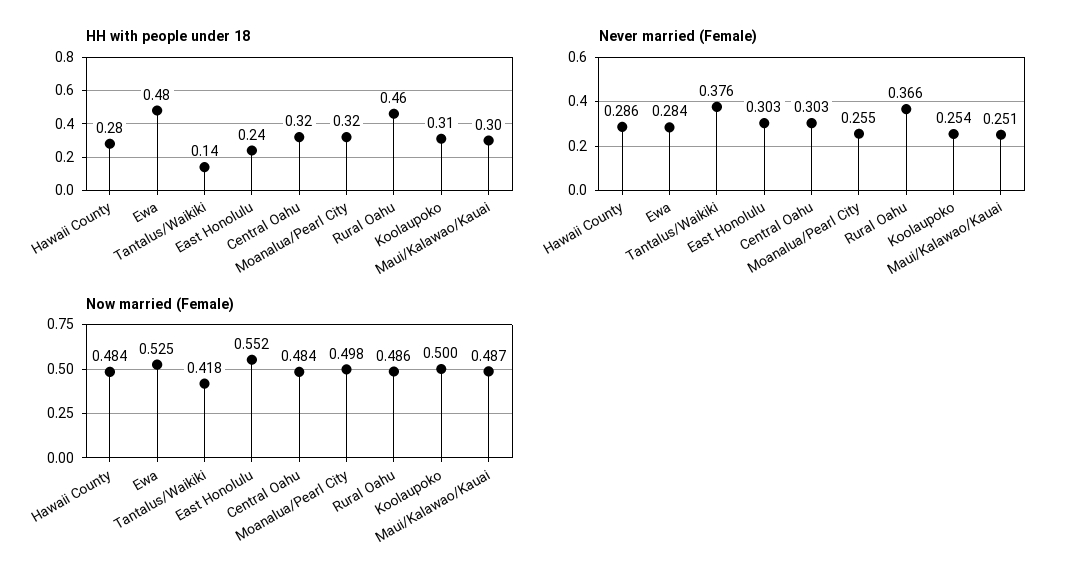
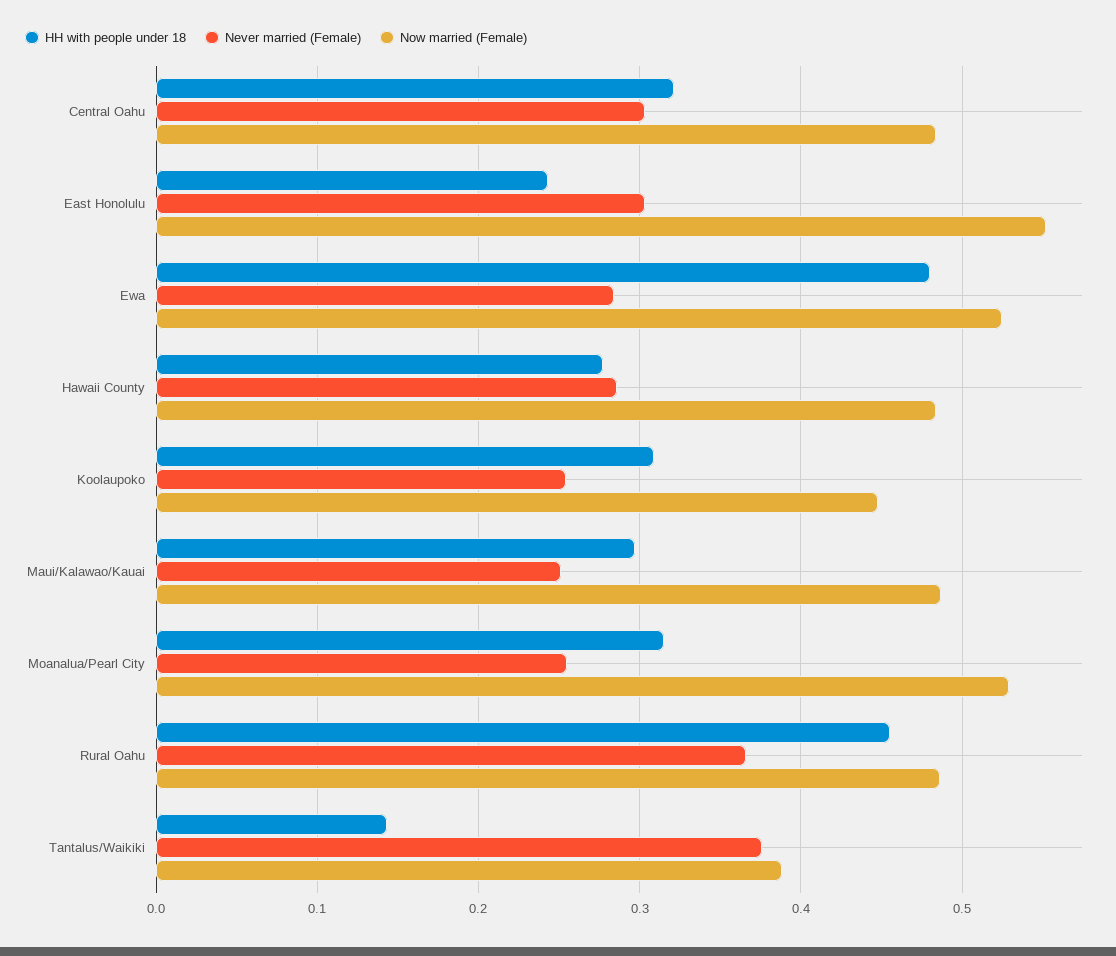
  {
    "HH with people under 18": {
      "Hawaii County": 0.28,
      "Ewa": 0.48,
      "Tantalus/Waikiki": 0.14,
      "East Honolulu": 0.24,
      "Central Oahu": 0.32,
      "Moanalua/Pearl City": 0.32,
      "Rural Oahu": 0.46,
      "Koolaupoko": 0.31,
      "Maui/Kalawao/Kauai": 0.3
    },
    "Never married (Female)": {
      "Hawaii County": 0.286,
      "Ewa": 0.284,
      "Tantalus/Waikiki": 0.376,
      "East Honolulu": 0.303,
      "Central Oahu": 0.303,
      "Moanalua/Pearl City": 0.255,
      "Rural Oahu": 0.366,
      "Koolaupoko": 0.254,
      "Maui/Kalawao/Kauai": 0.251
    },
    "Now married (Female)": {
      "Hawaii County": 0.484,
      "Ewa": 0.525,
-     "Tantalus/Waikiki": 0.418,
+     "Tantalus/Waikiki": 0.39,
      "East Honolulu": 0.552,
      "Central Oahu": 0.484,
-     "Moanalua/Pearl City": 0.498,
+     "Moanalua/Pearl City": 0.53,
      "Rural Oahu": 0.486,
-     "Koolaupoko": 0.5,
+     "Koolaupoko": 0.45,
      "Maui/Kalawao/Kauai": 0.487
    }
  }

